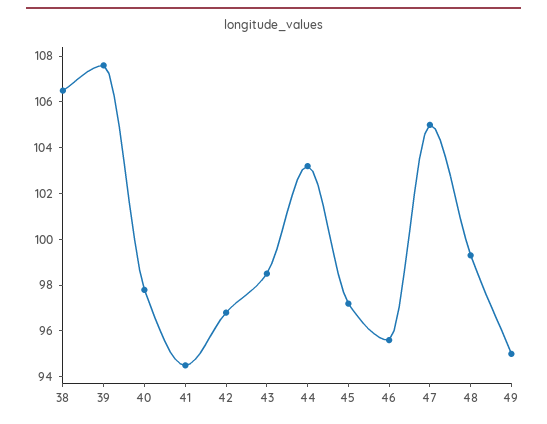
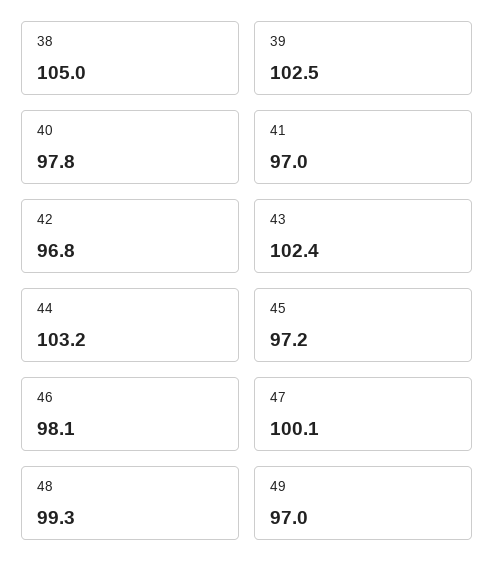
  {
-   "38": 106.5,
+   "38": 105,
-   "39": 107.5,
+   "39": 102.5,
    "40": 97.8,
-   "41": 94.5,
+   "41": 97,
    "42": 96.8,
-   "43": 98.5,
+   "43": 102.4,
    "44": 103.2,
    "45": 97.2,
-   "46": 95.5,
+   "46": 98.1,
-   "47": 105,
+   "47": 100.1,
    "48": 99.3,
-   "49": 95
+   "49": 97
  }

